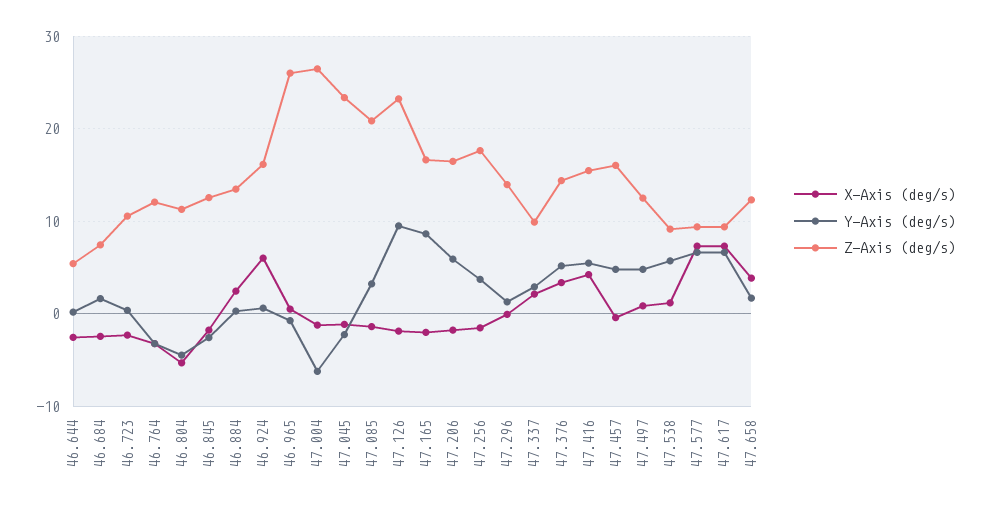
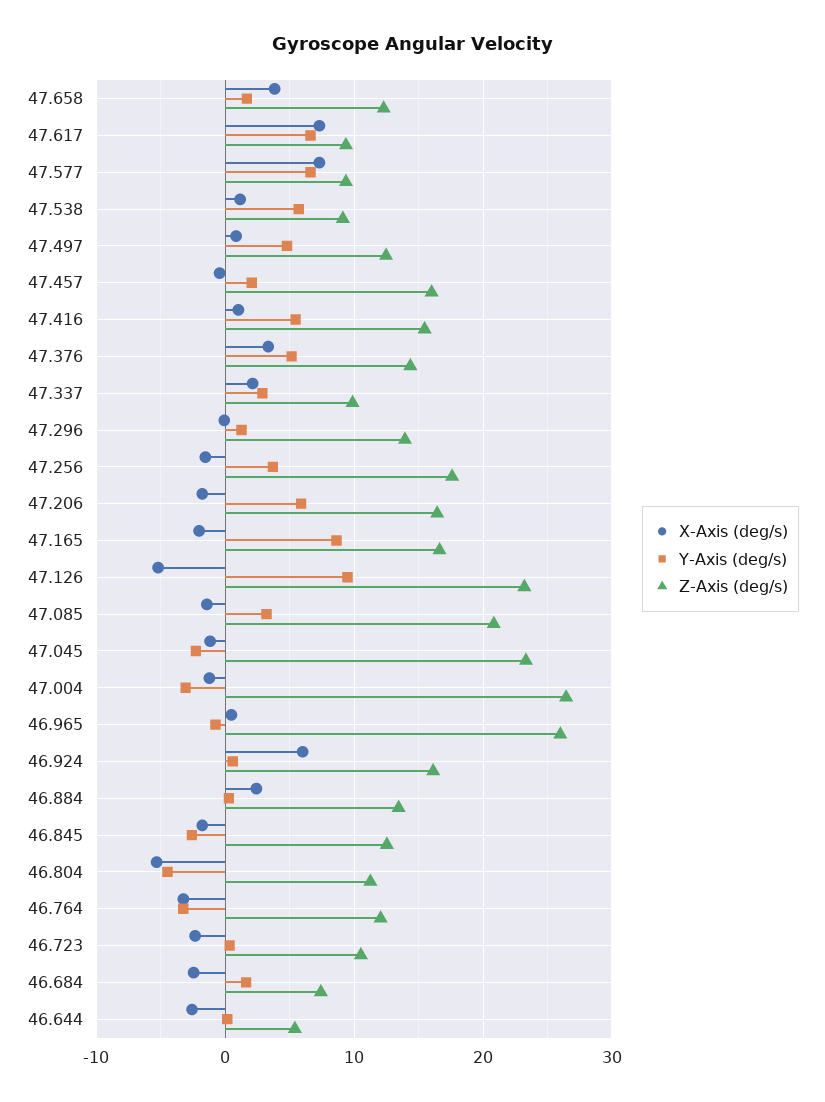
  {
    "X-Axis (deg/s)": {
      "46.644": -3,
      "46.684": -2,
      "46.723": -2,
      "46.764": -3,
      "46.804": -5,
      "46.845": -2,
      "46.884": 2,
      "46.924": 6,
      "46.965": 0,
      "47.004": -1,
      "47.045": -1,
      "47.085": -1,
-     "47.126": -2,
+     "47.126": -5,
      "47.165": -2,
      "47.206": -2,
      "47.256": -2,
      "47.296": 0,
      "47.337": 2,
      "47.376": 3,
-     "47.416": 4,
+     "47.416": 1,
      "47.457": 0,
      "47.497": 1,
      "47.538": 1,
      "47.577": 7,
      "47.617": 7,
      "47.658": 4
    },
    "Y-Axis (deg/s)": {
      "46.644": 0,
      "46.684": 2,
      "46.723": 0,
      "46.764": -3,
      "46.804": -4,
      "46.845": -3,
      "46.884": 0,
      "46.924": 1,
      "46.965": -1,
-     "47.004": -6,
+     "47.004": -3,
      "47.045": -2,
      "47.085": 3,
      "47.126": 9,
      "47.165": 9,
      "47.206": 6,
      "47.256": 4,
      "47.296": 1,
      "47.337": 3,
      "47.376": 5,
      "47.416": 5,
-     "47.457": 5,
+     "47.457": 2,
      "47.497": 5,
      "47.538": 6,
      "47.577": 7,
      "47.617": 7,
      "47.658": 2
    },
    "Z-Axis (deg/s)": {
      "46.644": 5,
      "46.684": 7,
      "46.723": 11,
      "46.764": 12,
      "46.804": 11,
      "46.845": 13,
      "46.884": 13,
      "46.924": 16,
      "46.965": 26,
      "47.004": 26,
      "47.045": 23,
      "47.085": 21,
      "47.126": 23,
      "47.165": 17,
      "47.206": 16,
      "47.256": 18,
      "47.296": 14,
      "47.337": 10,
      "47.376": 14,
      "47.416": 15,
      "47.457": 16,
      "47.497": 12,
      "47.538": 9,
      "47.577": 9,
      "47.617": 9,
      "47.658": 12
    }
  }

